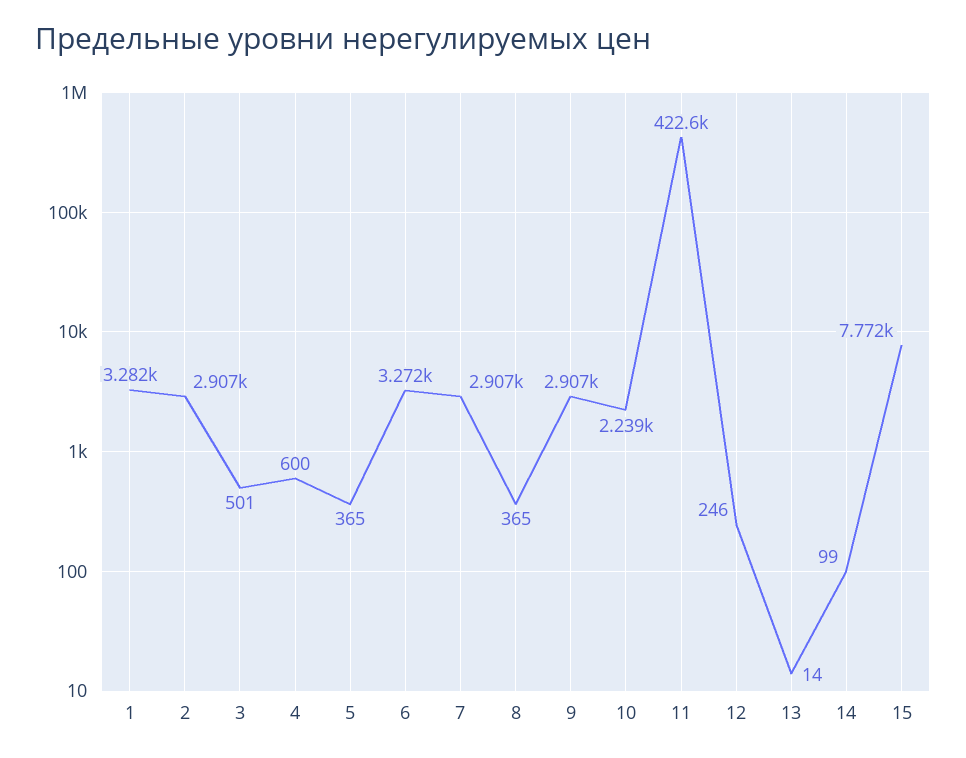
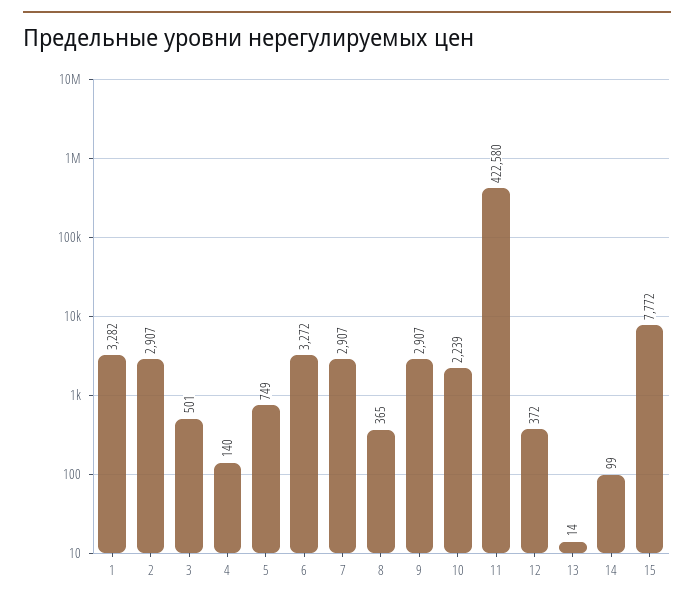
  {
    "1": 3282,
    "2": 2907,
    "3": 501,
-   "4": 600,
+   "4": 140,
-   "5": 365,
+   "5": 749,
    "6": 3272,
    "7": 2907,
    "8": 365,
    "9": 2907,
    "10": 2239,
    "11": 422580,
-   "12": 246,
+   "12": 372,
    "13": 14,
    "14": 99,
    "15": 7772
  }

